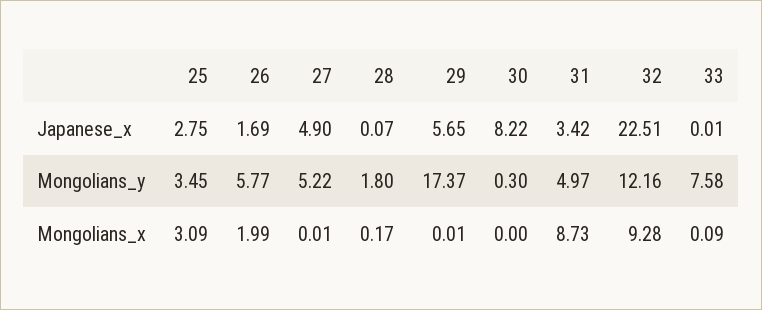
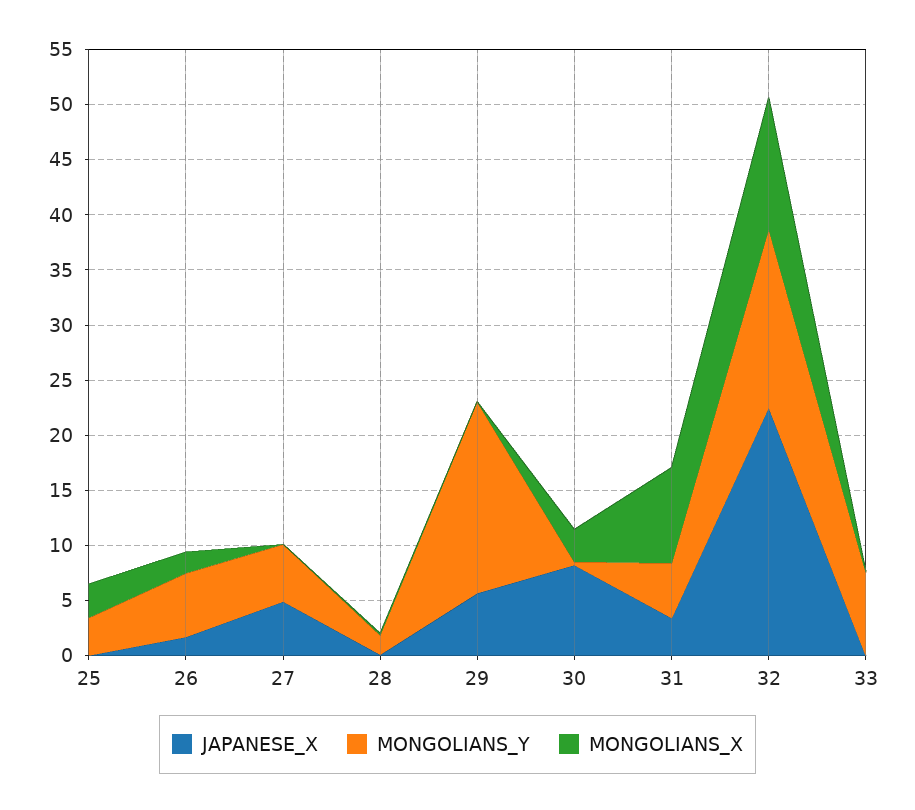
  {
    "Japanese_x": {
-     "25": 2.75,
+     "25": 0,
      "26": 1.69,
      "27": 4.9,
      "28": 0.07,
      "29": 5.65,
      "30": 8.22,
      "31": 3.42,
      "32": 22.51,
      "33": 0.01
    },
    "Mongolians_y": {
      "25": 3.45,
      "26": 5.77,
      "27": 5.22,
      "28": 1.8,
      "29": 17.37,
      "30": 0.3,
      "31": 4.97,
-     "32": 12.16,
+     "32": 16,
      "33": 7.58
    },
    "Mongolians_x": {
      "25": 3.09,
      "26": 1.99,
      "27": 0.01,
      "28": 0.17,
      "29": 0.01,
-     "30": 0,
+     "30": 3,
      "31": 8.73,
-     "32": 9.28,
+     "32": 12,
      "33": 0.09
    }
  }

